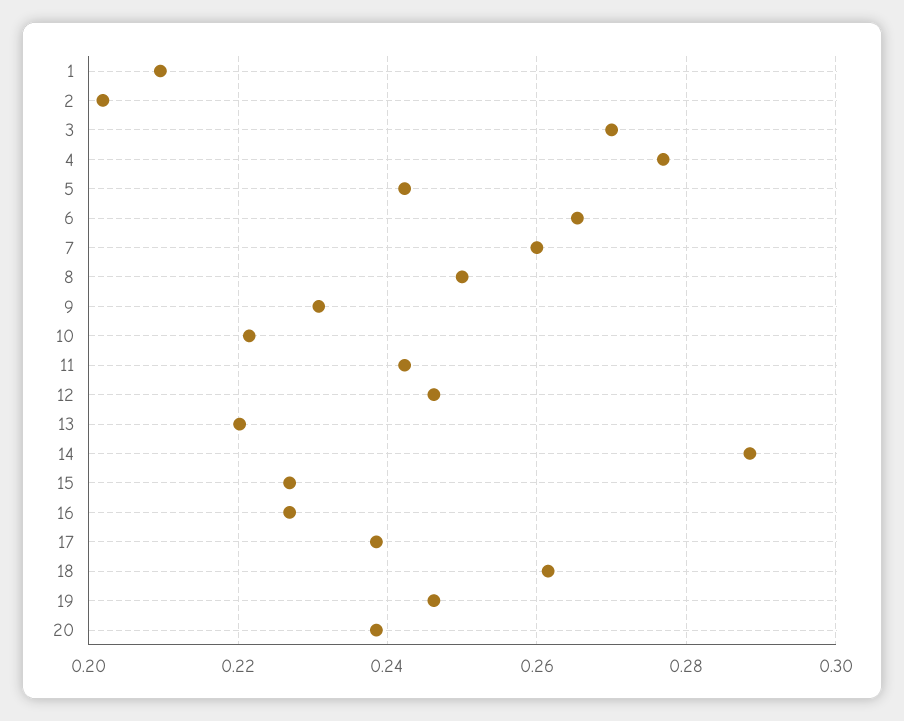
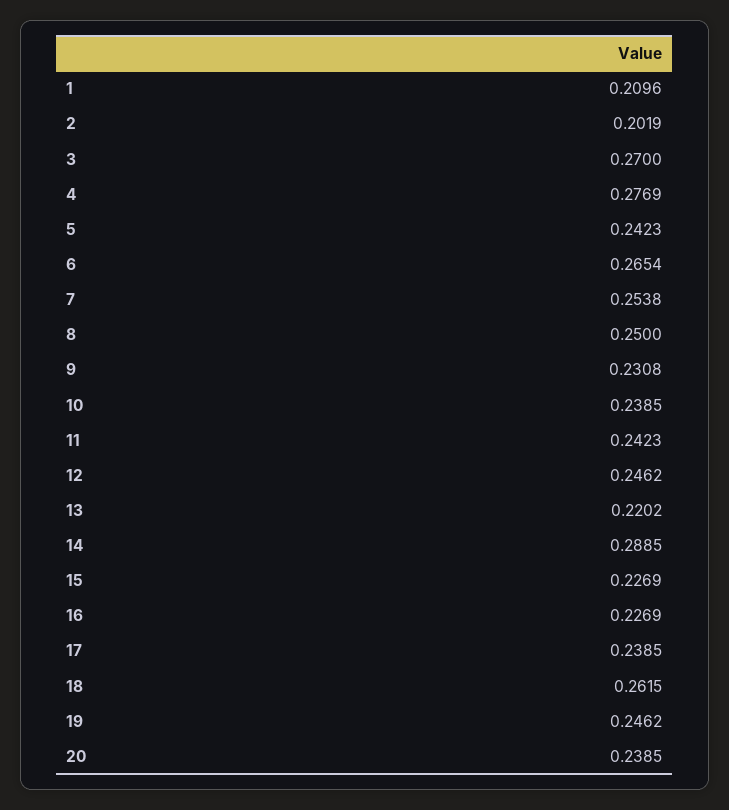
  {
    "1": 0.2096,
    "2": 0.2019,
    "3": 0.27,
    "4": 0.2769,
    "5": 0.2423,
    "6": 0.2654,
-   "7": 0.26,
+   "7": 0.2538,
    "8": 0.25,
    "9": 0.2308,
-   "10": 0.222,
+   "10": 0.2385,
    "11": 0.2423,
    "12": 0.2462,
    "13": 0.2202,
    "14": 0.2885,
    "15": 0.2269,
    "16": 0.2269,
    "17": 0.2385,
    "18": 0.2615,
    "19": 0.2462,
    "20": 0.2385
  }

